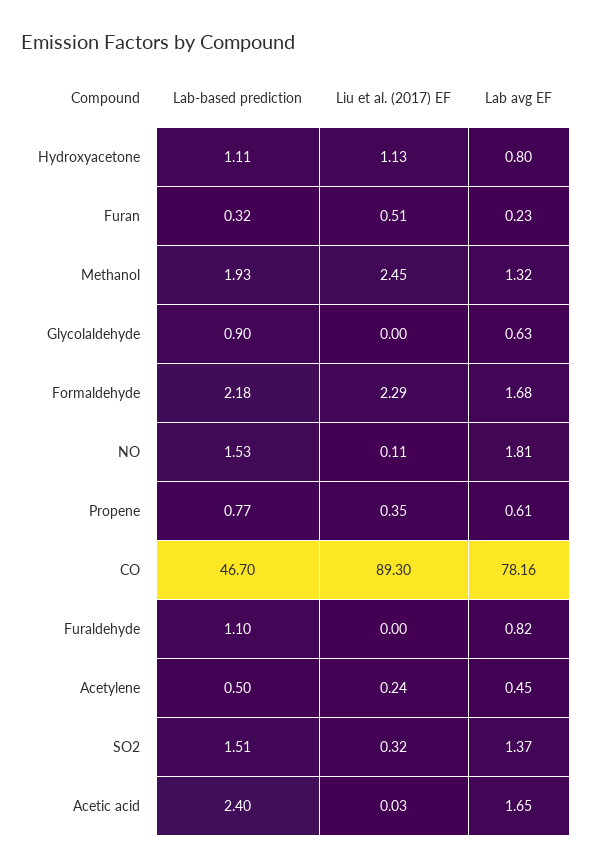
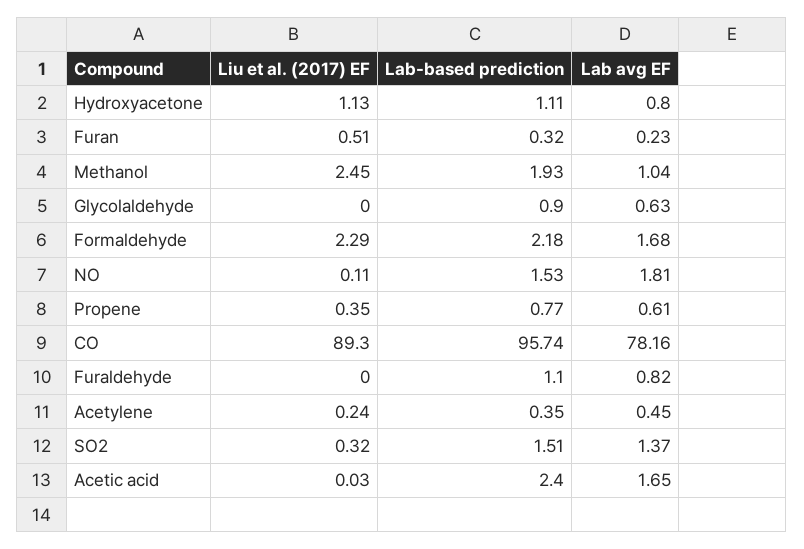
  {
    "Lab-based prediction": {
      "Hydroxyacetone": 1.11,
      "Furan": 0.32,
      "Methanol": 1.93,
      "Glycolaldehyde": 0.9,
      "Formaldehyde": 2.18,
      "NO": 1.53,
      "Propene": 0.77,
-     "CO": 46.7,
+     "CO": 95.74,
      "Furaldehyde": 1.1,
-     "Acetylene": 0.5,
+     "Acetylene": 0.35,
      "SO2": 1.51,
      "Acetic acid": 2.4
    },
    "Liu et al. (2017) EF": {
      "Hydroxyacetone": 1.13,
      "Furan": 0.51,
      "Methanol": 2.45,
      "Glycolaldehyde": 0,
      "Formaldehyde": 2.29,
      "NO": 0.11,
      "Propene": 0.35,
      "CO": 89.3,
      "Furaldehyde": 0,
      "Acetylene": 0.24,
      "SO2": 0.32,
      "Acetic acid": 0.03
    },
    "Lab avg EF": {
      "Hydroxyacetone": 0.8,
      "Furan": 0.23,
-     "Methanol": 1.32,
+     "Methanol": 1.04,
      "Glycolaldehyde": 0.63,
      "Formaldehyde": 1.68,
      "NO": 1.81,
      "Propene": 0.61,
      "CO": 78.16,
      "Furaldehyde": 0.82,
      "Acetylene": 0.45,
      "SO2": 1.37,
      "Acetic acid": 1.65
    }
  }

